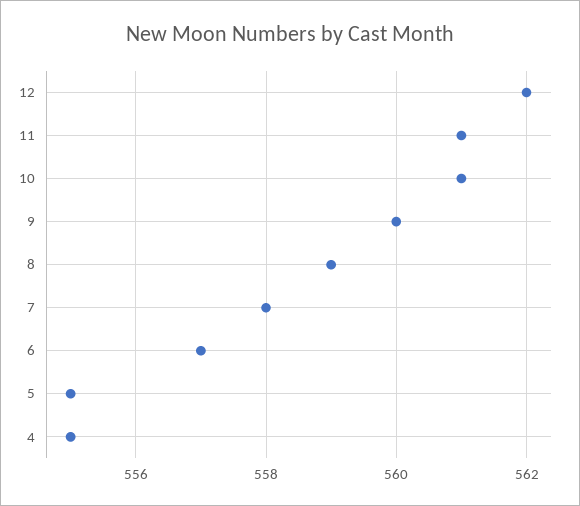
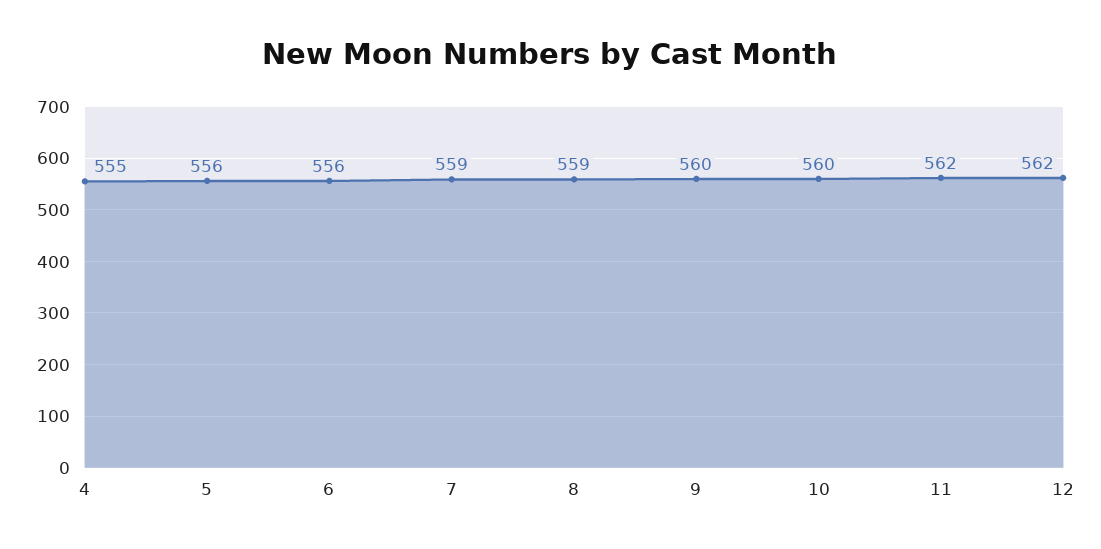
  {
    "12": 562,
-   "11": 561,
+   "11": 562,
-   "10": 561,
+   "10": 560,
    "9": 560,
    "8": 559,
-   "7": 558,
+   "7": 559,
-   "6": 557,
+   "6": 556,
-   "5": 555,
+   "5": 556,
    "4": 555
  }

